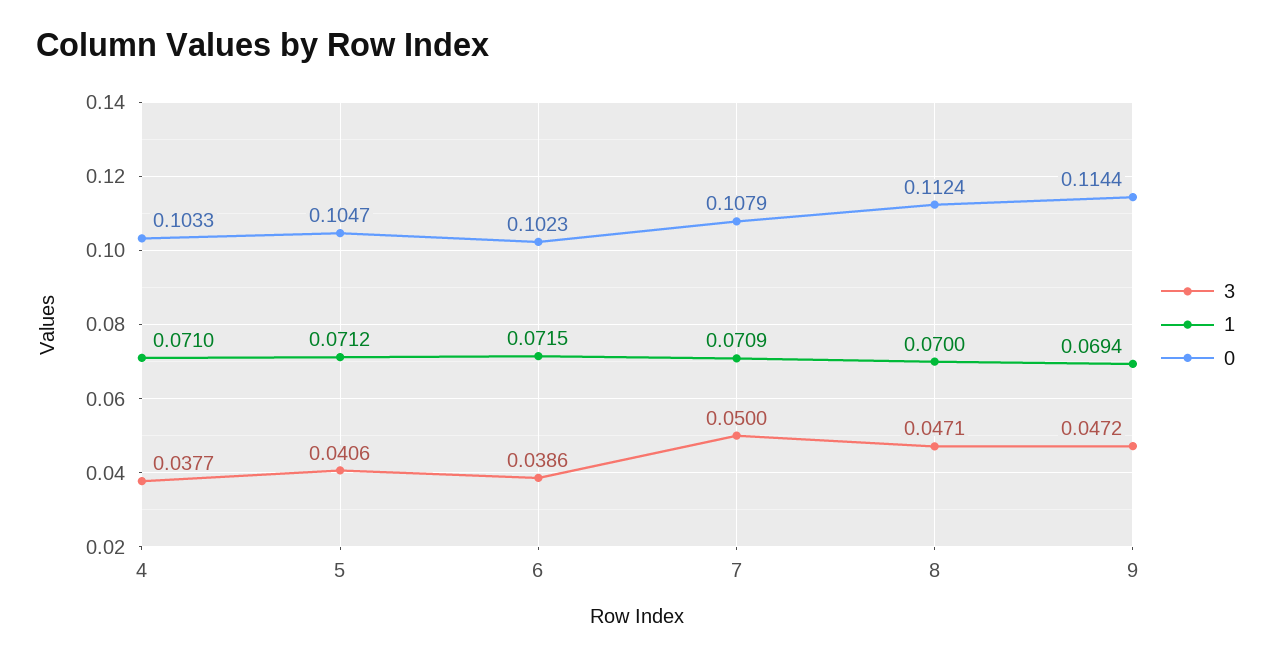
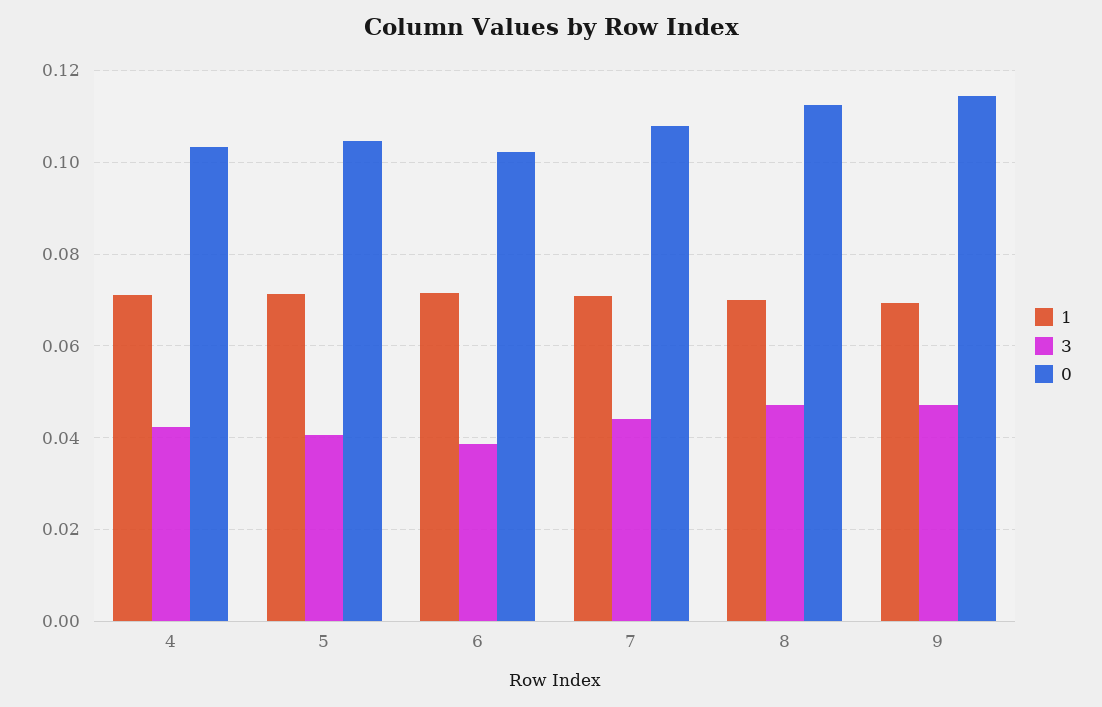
  {
    "3": {
-     "4": 0.0377,
+     "4": 0.042,
      "5": 0.0406,
      "6": 0.0386,
-     "7": 0.05,
+     "7": 0.044,
      "8": 0.0471,
      "9": 0.0472
    },
    "1": {
      "4": 0.071,
      "5": 0.0712,
      "6": 0.0715,
      "7": 0.0709,
      "8": 0.07,
      "9": 0.0694
    },
    "0": {
      "4": 0.1033,
      "5": 0.1047,
      "6": 0.1023,
      "7": 0.1079,
      "8": 0.1124,
      "9": 0.1144
    }
  }

